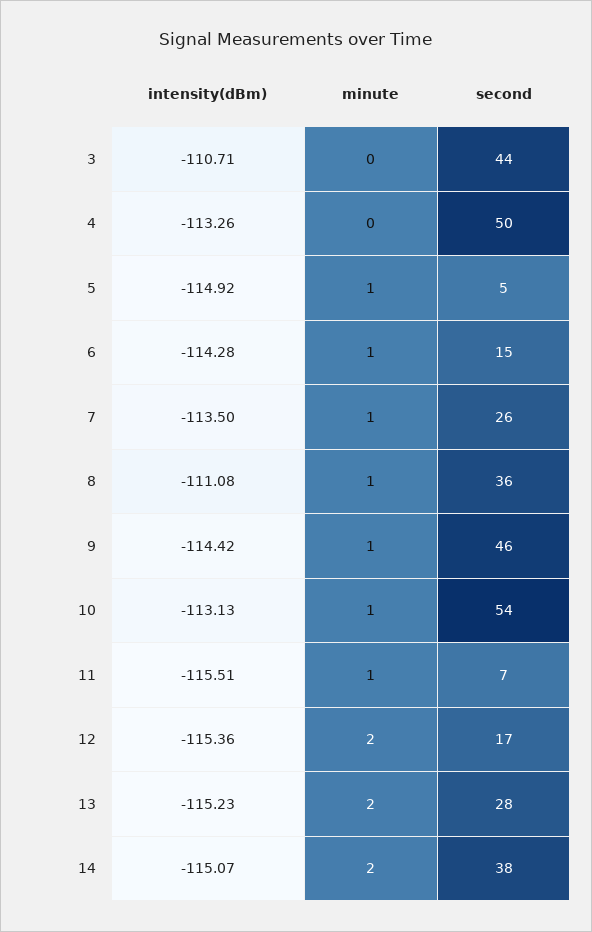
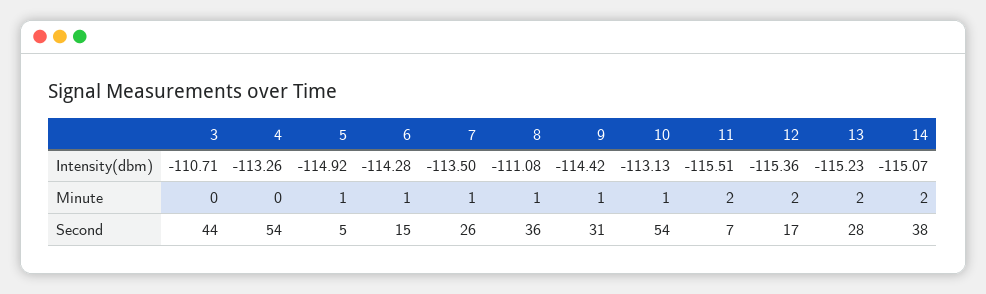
  {
    "intensity(dBm)": {
      "3": -110.71,
      "4": -113.26,
      "5": -114.92,
      "6": -114.28,
      "7": -113.5,
      "8": -111.08,
      "9": -114.42,
      "10": -113.13,
      "11": -115.51,
      "12": -115.36,
      "13": -115.23,
      "14": -115.07
    },
    "minute": {
      "3": 0,
      "4": 0,
      "5": 1,
      "6": 1,
      "7": 1,
      "8": 1,
      "9": 1,
      "10": 1,
-     "11": 1,
+     "11": 2,
      "12": 2,
      "13": 2,
      "14": 2
    },
    "second": {
      "3": 44,
-     "4": 50,
+     "4": 54,
      "5": 5,
      "6": 15,
      "7": 26,
      "8": 36,
-     "9": 46,
+     "9": 31,
      "10": 54,
      "11": 7,
      "12": 17,
      "13": 28,
      "14": 38
    }
  }

